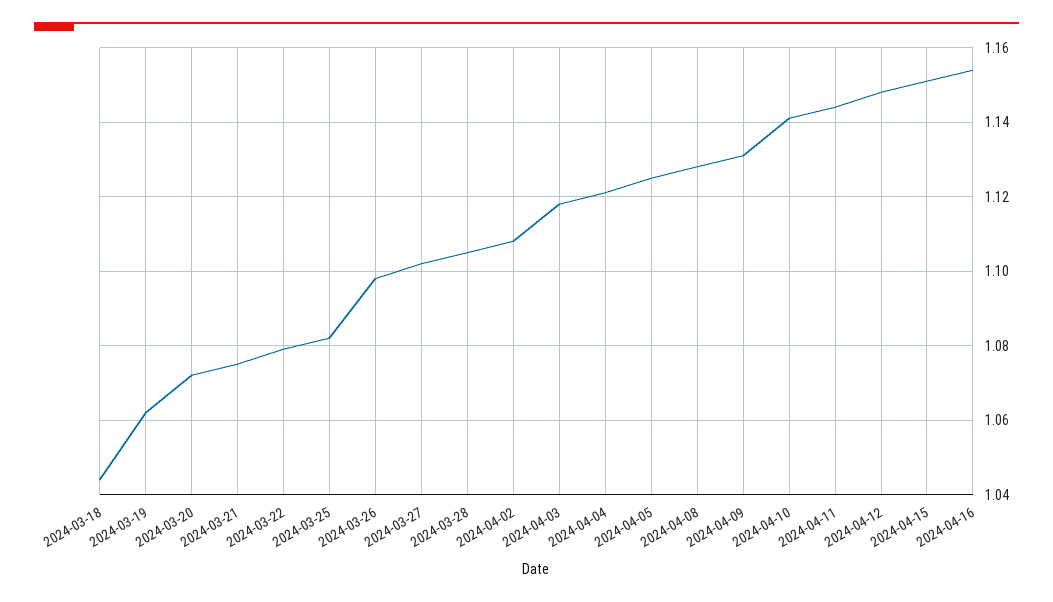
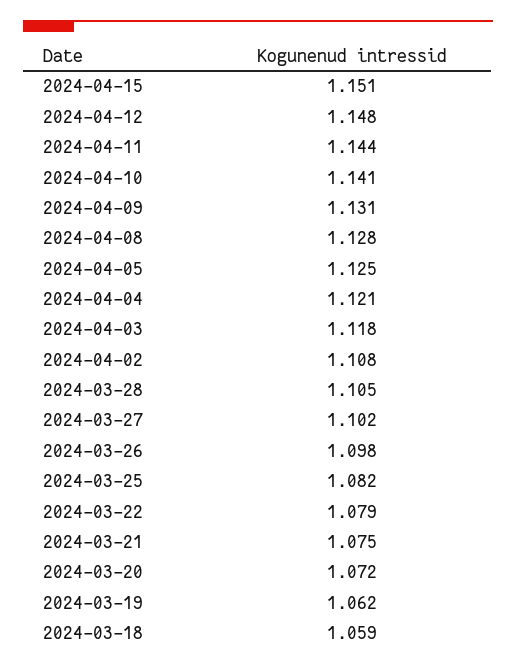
  {
-   "2024-03-18": 1.045,
+   "2024-03-18": 1.059,
    "2024-03-19": 1.062,
    "2024-03-20": 1.072,
    "2024-03-21": 1.075,
    "2024-03-22": 1.079,
    "2024-03-25": 1.082,
    "2024-03-26": 1.098,
    "2024-03-27": 1.102,
    "2024-03-28": 1.105,
    "2024-04-02": 1.108,
    "2024-04-03": 1.118,
    "2024-04-04": 1.121,
    "2024-04-05": 1.125,
    "2024-04-08": 1.128,
    "2024-04-09": 1.131,
    "2024-04-10": 1.141,
    "2024-04-11": 1.144,
    "2024-04-12": 1.148,
-   "2024-04-15": 1.151,
+   "2024-04-15": 1.151
-   "2024-04-16": 1.155
  }

